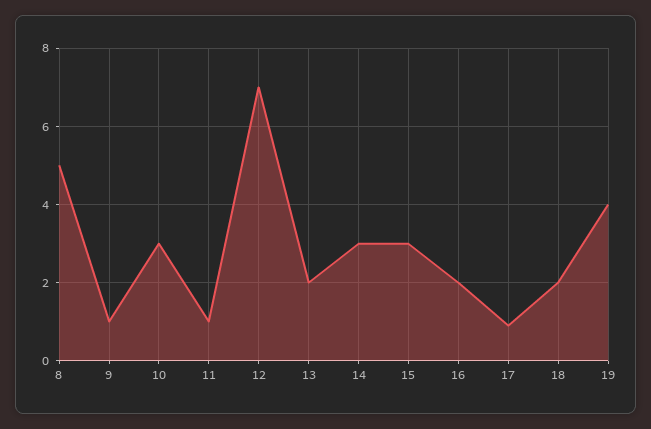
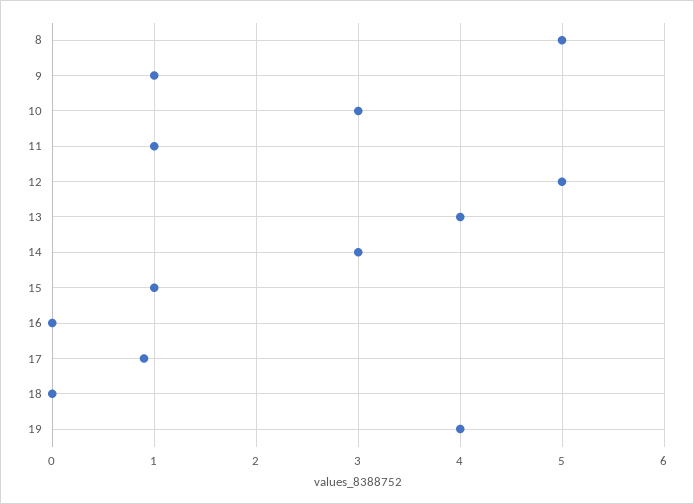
  {
    "8": 5,
    "9": 1,
    "10": 3,
    "11": 1,
-   "12": 7,
+   "12": 5,
-   "13": 2,
+   "13": 4,
    "14": 3,
-   "15": 3,
+   "15": 1,
-   "16": 2,
+   "16": 0,
    "17": 0.9,
-   "18": 2,
+   "18": 0,
    "19": 4
  }

